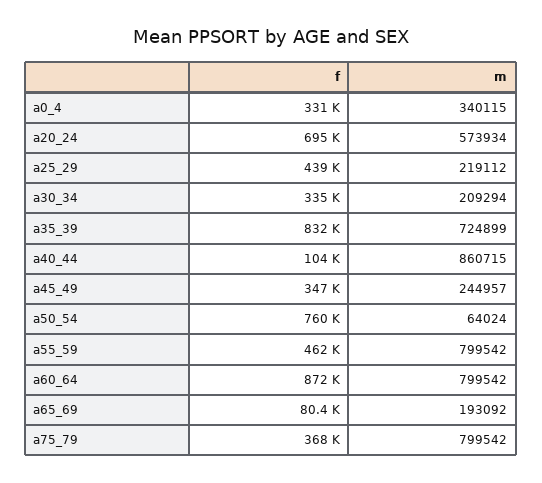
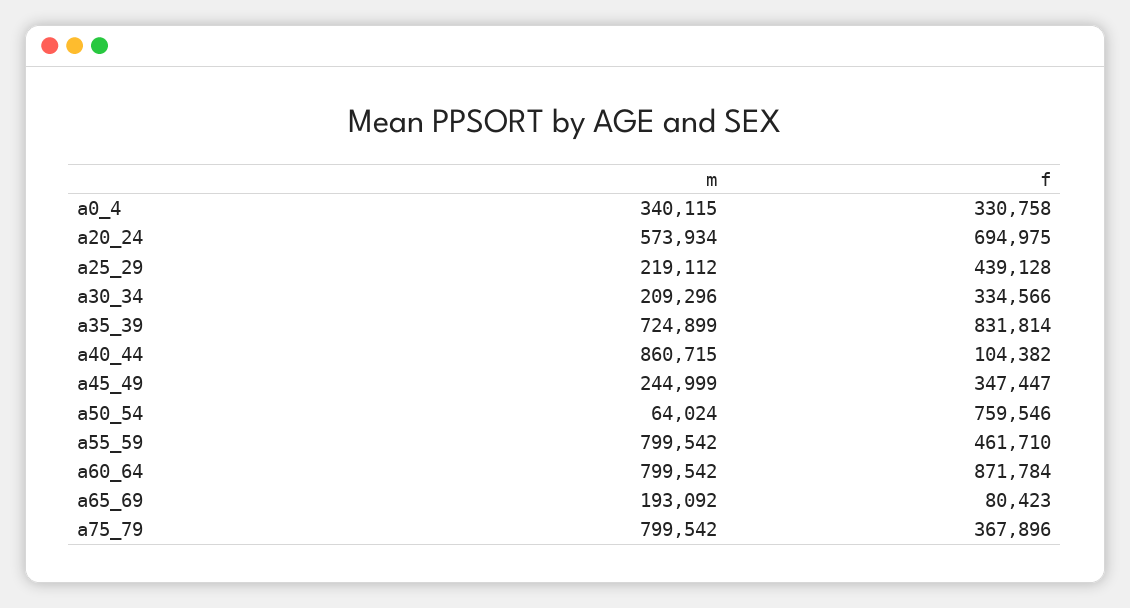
  {
    "f": {
      "a0_4": 330758,
      "a20_24": 694975,
      "a25_29": 439128,
      "a30_34": 334566,
      "a35_39": 831814,
      "a40_44": 104382,
      "a45_49": 347447,
      "a50_54": 759546,
      "a55_59": 461710,
      "a60_64": 871784,
      "a65_69": 80423,
      "a75_79": 367896
    },
    "m": {
      "a0_4": 340115,
      "a20_24": 573934,
      "a25_29": 219112,
-     "a30_34": 209294,
+     "a30_34": 209296,
      "a35_39": 724899,
      "a40_44": 860715,
-     "a45_49": 244957,
+     "a45_49": 244999,
      "a50_54": 64024,
      "a55_59": 799542,
      "a60_64": 799542,
      "a65_69": 193092,
      "a75_79": 799542
    }
  }

